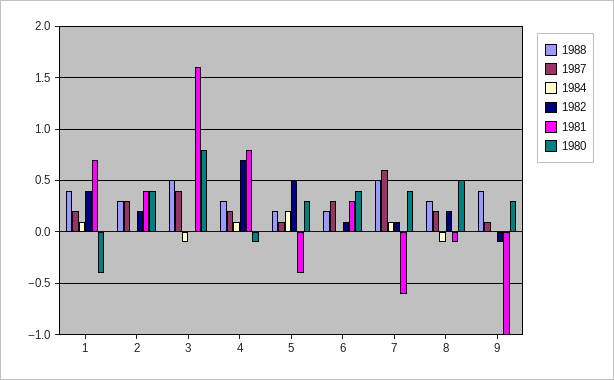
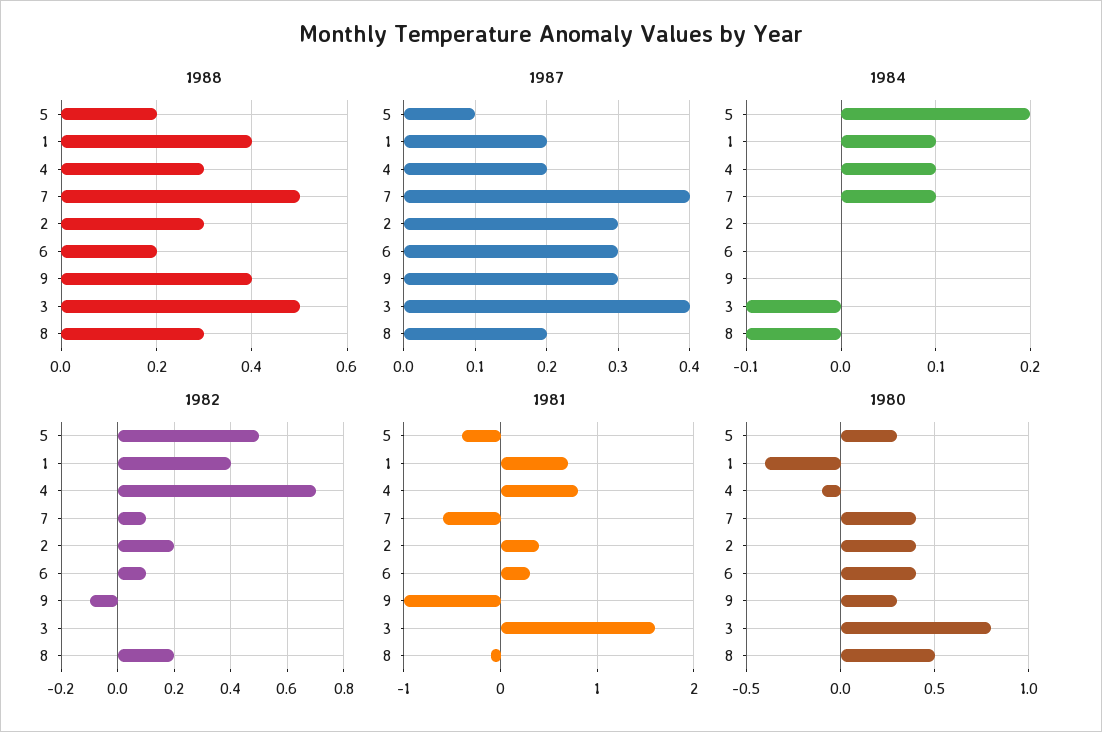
  {
    "1988": {
      "1": 0.4,
      "2": 0.3,
      "3": 0.5,
      "4": 0.3,
      "5": 0.2,
      "6": 0.2,
      "7": 0.5,
      "8": 0.3,
      "9": 0.4
    },
    "1987": {
      "1": 0.2,
      "2": 0.3,
      "3": 0.4,
      "4": 0.2,
      "5": 0.1,
      "6": 0.3,
-     "7": 0.6,
+     "7": 0.4,
      "8": 0.2,
-     "9": 0.1
+     "9": 0.3
    },
    "1984": {
      "1": 0.1,
      "2": 0,
      "3": -0.1,
      "4": 0.1,
      "5": 0.2,
      "6": 0,
      "7": 0.1,
      "8": -0.1,
      "9": 0
    },
    "1982": {
      "1": 0.4,
      "2": 0.2,
      "3": 0,
      "4": 0.7,
      "5": 0.5,
      "6": 0.1,
      "7": 0.1,
      "8": 0.2,
      "9": -0.1
    },
    "1981": {
      "1": 0.7,
      "2": 0.4,
      "3": 1.6,
      "4": 0.8,
      "5": -0.4,
      "6": 0.3,
      "7": -0.6,
      "8": -0.1,
      "9": -1
    },
    "1980": {
      "1": -0.4,
      "2": 0.4,
      "3": 0.8,
      "4": -0.1,
      "5": 0.3,
      "6": 0.4,
      "7": 0.4,
      "8": 0.5,
      "9": 0.3
    }
  }

